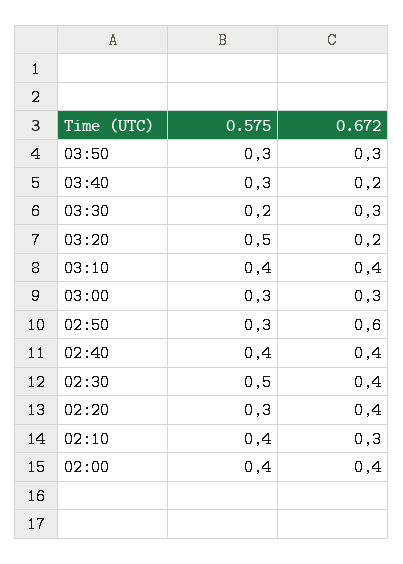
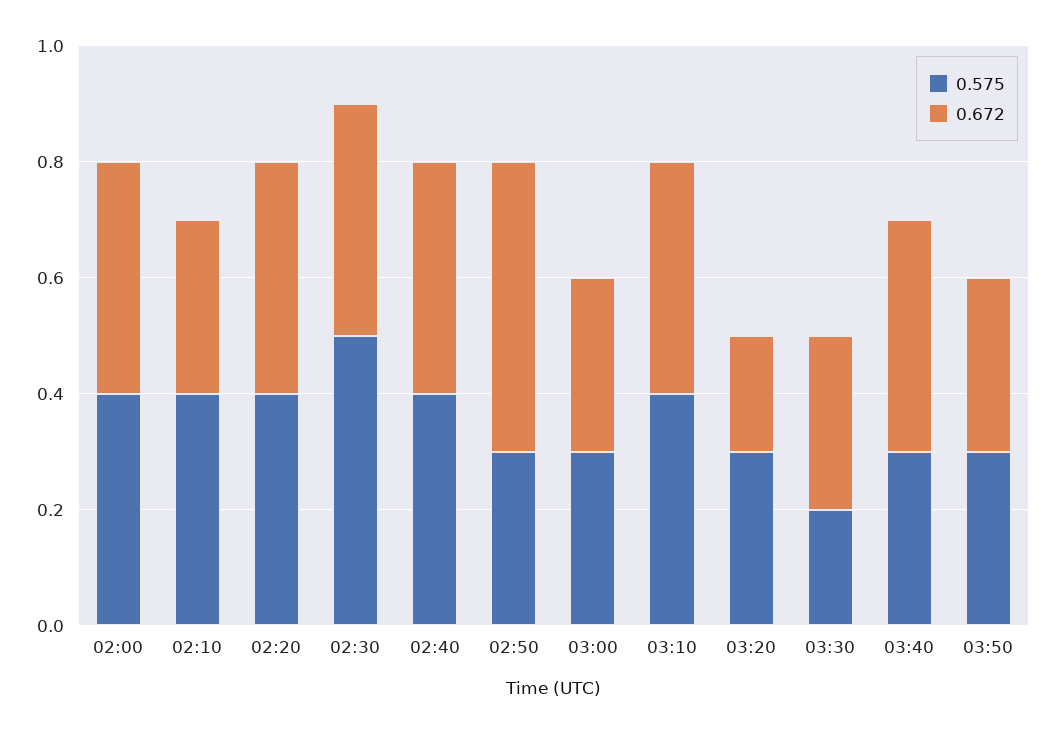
  {
    "0.575": {
      "03:50": 0.3,
      "03:40": 0.3,
      "03:30": 0.2,
-     "03:20": 0.5,
+     "03:20": 0.3,
      "03:10": 0.4,
      "03:00": 0.3,
      "02:50": 0.3,
      "02:40": 0.4,
      "02:30": 0.5,
-     "02:20": 0.3,
+     "02:20": 0.4,
      "02:10": 0.4,
      "02:00": 0.4
    },
    "0.672": {
      "03:50": 0.3,
-     "03:40": 0.2,
+     "03:40": 0.4,
      "03:30": 0.3,
      "03:20": 0.2,
      "03:10": 0.4,
      "03:00": 0.3,
-     "02:50": 0.6,
+     "02:50": 0.5,
      "02:40": 0.4,
      "02:30": 0.4,
      "02:20": 0.4,
      "02:10": 0.3,
      "02:00": 0.4
    }
  }

